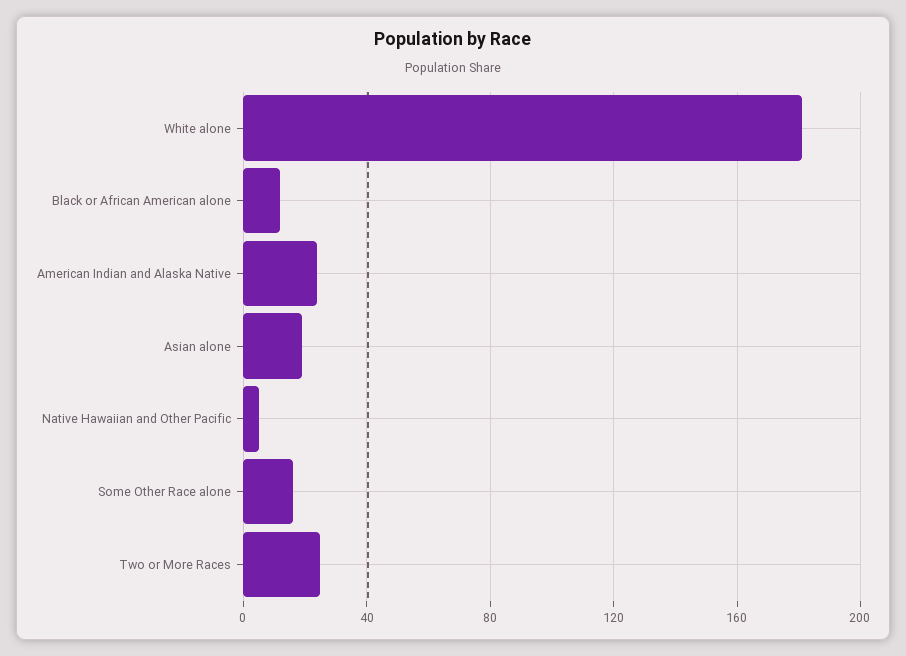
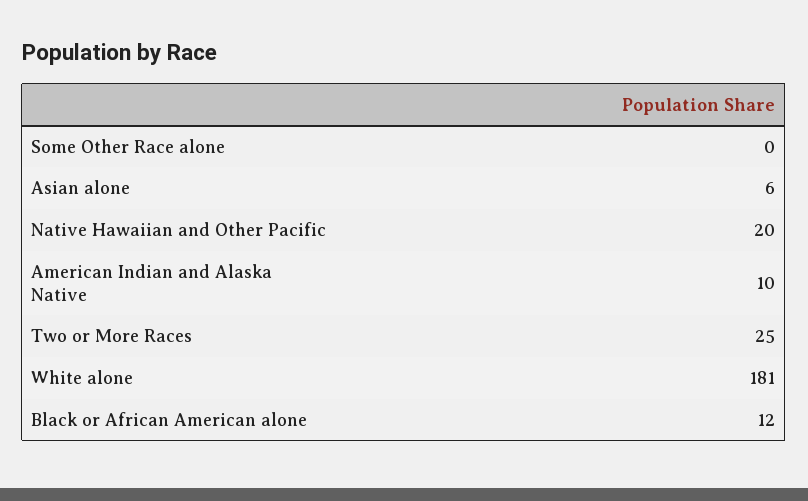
  {
    "White alone": 181,
    "Black or African American alone": 12,
-   "American Indian and Alaska Native": 25,
+   "American Indian and Alaska Native": 10,
-   "Asian alone": 20,
+   "Asian alone": 6,
-   "Native Hawaiian and Other Pacific": 5,
+   "Native Hawaiian and Other Pacific": 20,
-   "Some Other Race alone": 15,
+   "Some Other Race alone": 0,
    "Two or More Races": 25
  }

